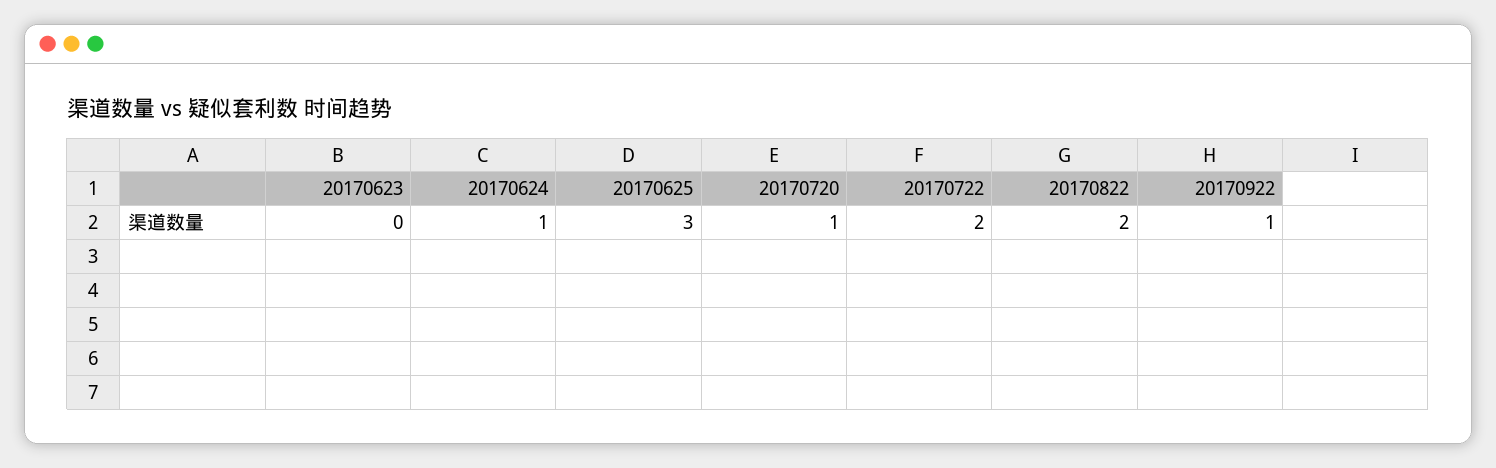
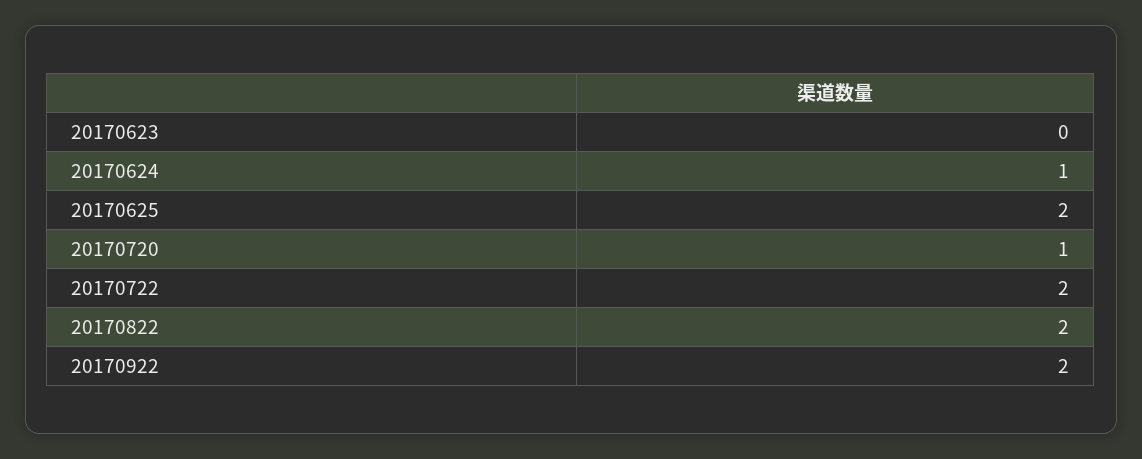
  {
    "20170623": 0,
    "20170624": 1,
-   "20170625": 3,
+   "20170625": 2,
    "20170720": 1,
    "20170722": 2,
    "20170822": 2,
-   "20170922": 1
+   "20170922": 2
  }

